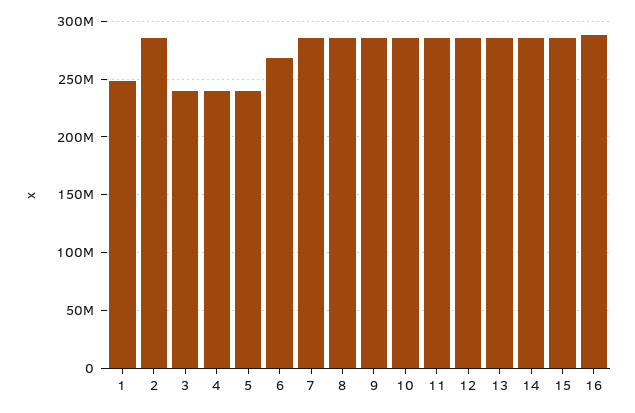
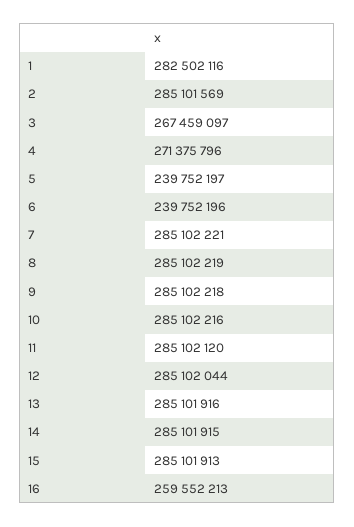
  {
-   "1": 250000000,
+   "1": 282502116,
    "2": 285101569,
-   "3": 240000000,
+   "3": 267459097,
-   "4": 240000000,
+   "4": 271375796,
    "5": 239752197,
-   "6": 270000000,
+   "6": 239752196,
    "7": 285102221,
    "8": 285102219,
    "9": 285102218,
    "10": 285102216,
    "11": 285102120,
    "12": 285102044,
    "13": 285101916,
    "14": 285101915,
    "15": 285101913,
-   "16": 290000000
+   "16": 259552213
  }

